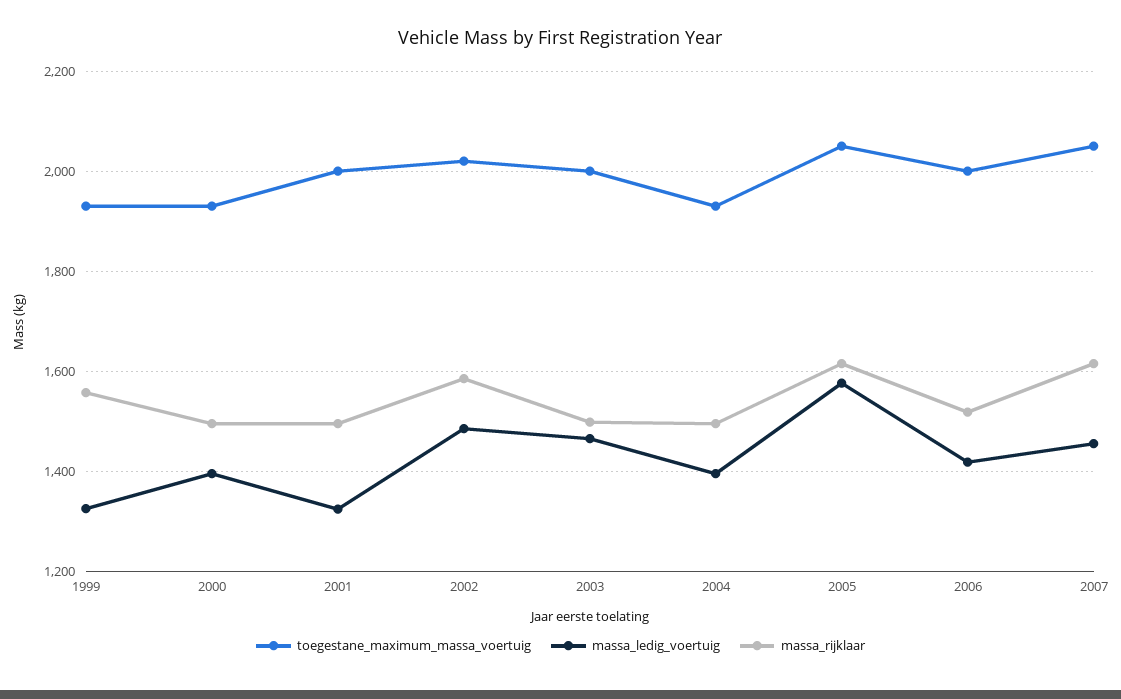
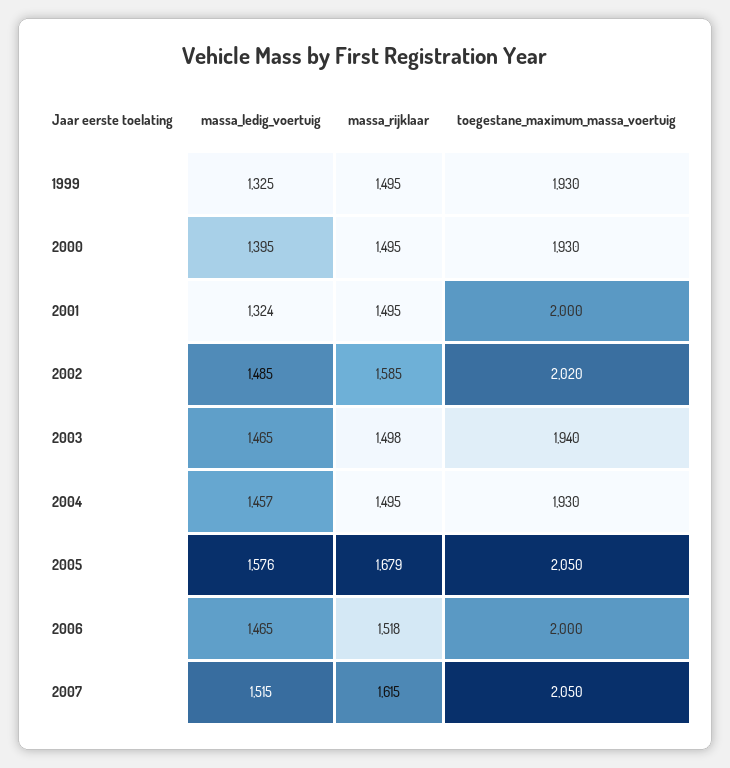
  {
    "toegestane_maximum_massa_voertuig": {
      "1999": 1930,
      "2000": 1930,
      "2001": 2000,
      "2002": 2020,
-     "2003": 2000,
+     "2003": 1940,
      "2004": 1930,
      "2005": 2050,
      "2006": 2000,
      "2007": 2050
    },
    "massa_ledig_voertuig": {
      "1999": 1325,
      "2000": 1395,
      "2001": 1324,
      "2002": 1485,
      "2003": 1465,
-     "2004": 1400,
+     "2004": 1457,
      "2005": 1576,
-     "2006": 1420,
+     "2006": 1465,
-     "2007": 1460
+     "2007": 1515
    },
    "massa_rijklaar": {
-     "1999": 1560,
+     "1999": 1495,
      "2000": 1495,
      "2001": 1495,
      "2002": 1585,
      "2003": 1498,
      "2004": 1495,
-     "2005": 1620,
+     "2005": 1679,
      "2006": 1518,
      "2007": 1615
    }
  }

